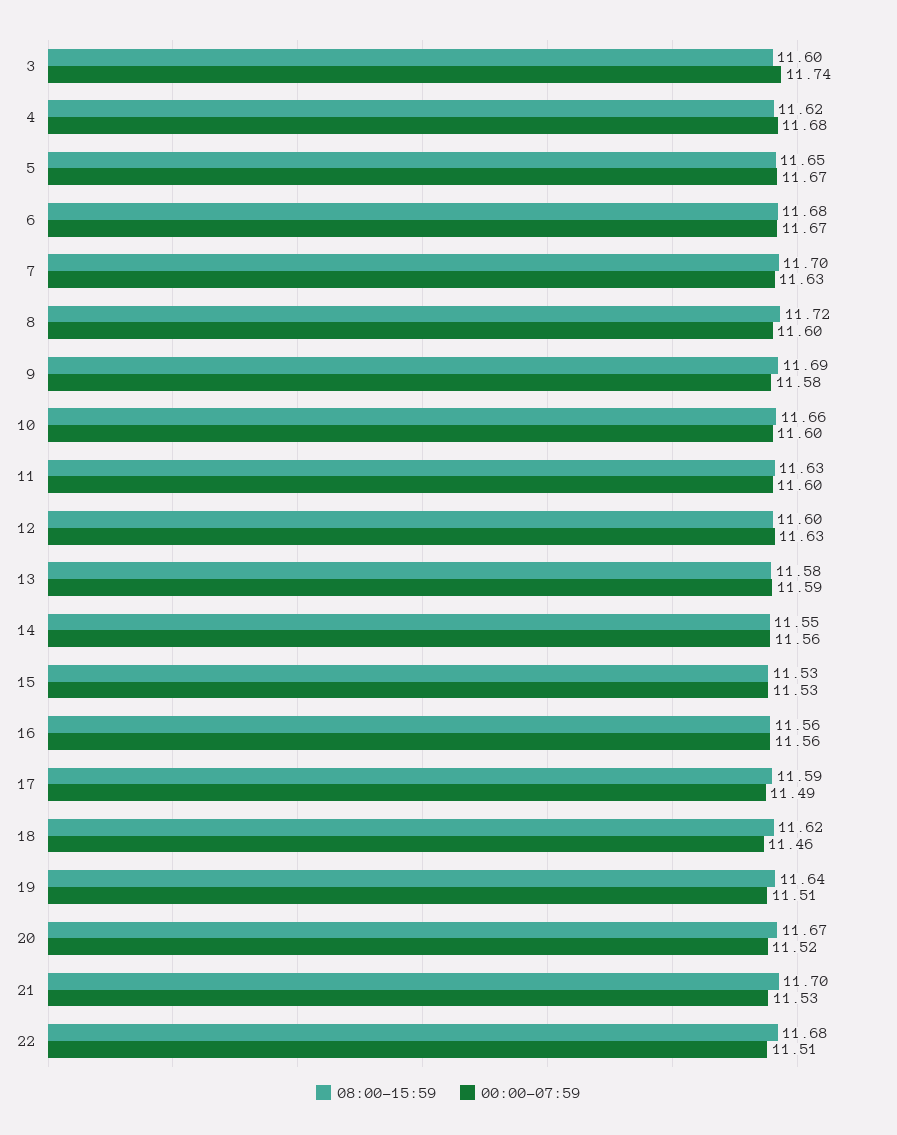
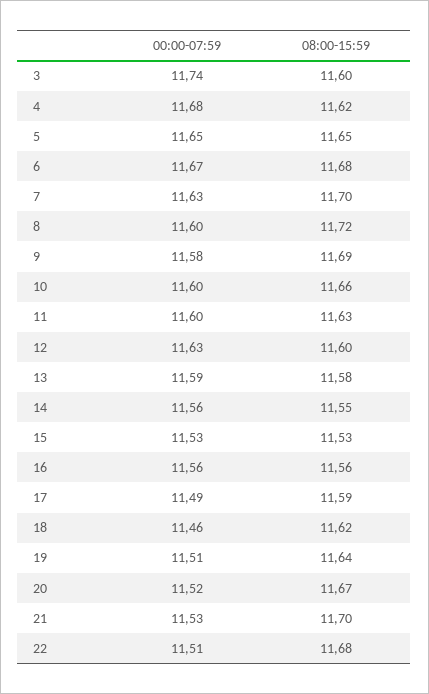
  {
    "08:00-15:59": {
      "3": 11.6,
      "4": 11.62,
      "5": 11.65,
      "6": 11.68,
      "7": 11.7,
      "8": 11.72,
      "9": 11.69,
      "10": 11.66,
      "11": 11.63,
      "12": 11.6,
      "13": 11.58,
      "14": 11.55,
      "15": 11.53,
      "16": 11.56,
      "17": 11.59,
      "18": 11.62,
      "19": 11.64,
      "20": 11.67,
      "21": 11.7,
      "22": 11.68
    },
    "00:00-07:59": {
      "3": 11.74,
      "4": 11.68,
-     "5": 11.67,
+     "5": 11.65,
      "6": 11.67,
      "7": 11.63,
      "8": 11.6,
      "9": 11.58,
      "10": 11.6,
      "11": 11.6,
      "12": 11.63,
      "13": 11.59,
      "14": 11.56,
      "15": 11.53,
      "16": 11.56,
      "17": 11.49,
      "18": 11.46,
      "19": 11.51,
      "20": 11.52,
      "21": 11.53,
      "22": 11.51
    }
  }

